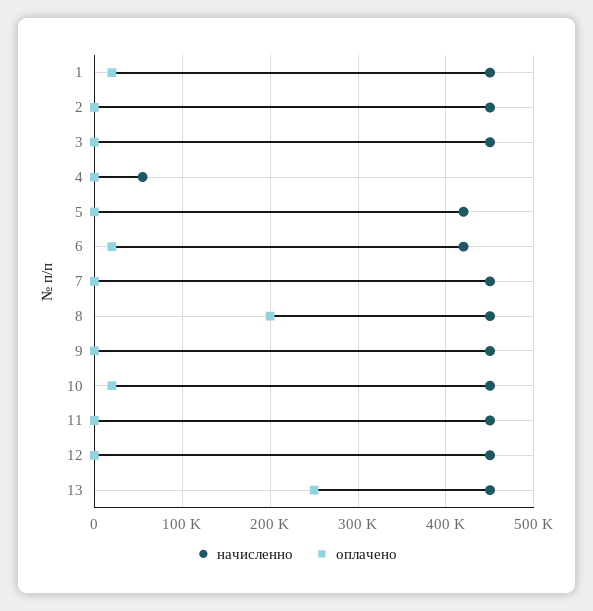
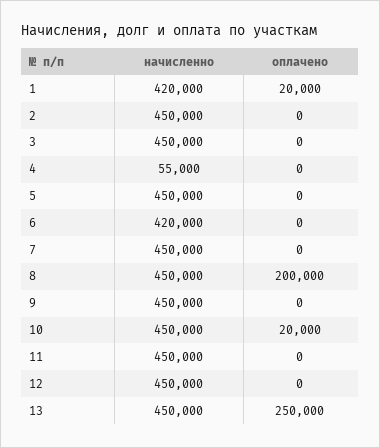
  {
    "начисленно": {
-     "1": 450000,
+     "1": 420000,
      "2": 450000,
      "3": 450000,
      "4": 55000,
-     "5": 420000,
+     "5": 450000,
      "6": 420000,
      "7": 450000,
      "8": 450000,
      "9": 450000,
      "10": 450000,
      "11": 450000,
      "12": 450000,
      "13": 450000
    },
    "оплачено": {
      "1": 20000,
      "2": 0,
      "3": 0,
      "4": 0,
      "5": 0,
-     "6": 20000,
+     "6": 0,
      "7": 0,
      "8": 200000,
      "9": 0,
      "10": 20000,
      "11": 0,
      "12": 0,
      "13": 250000
    }
  }

